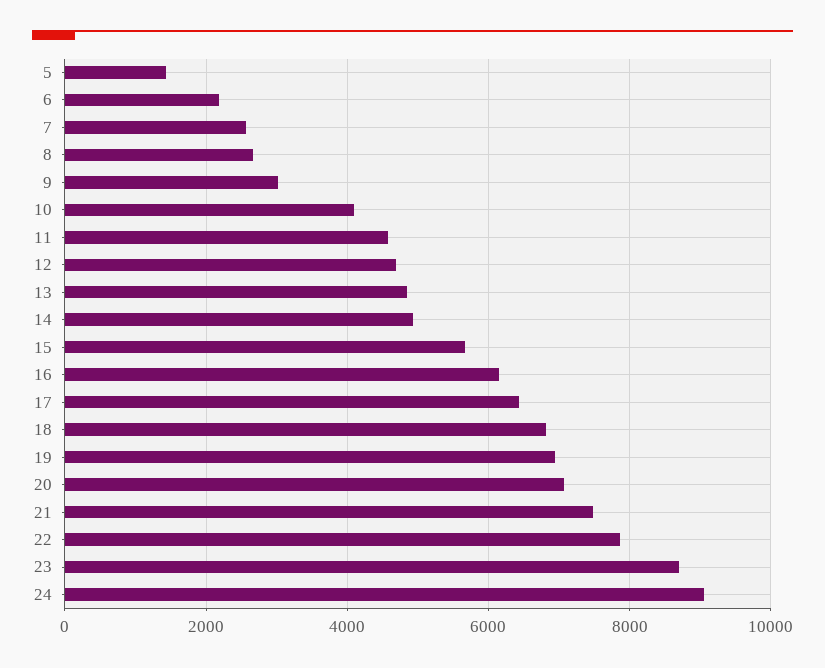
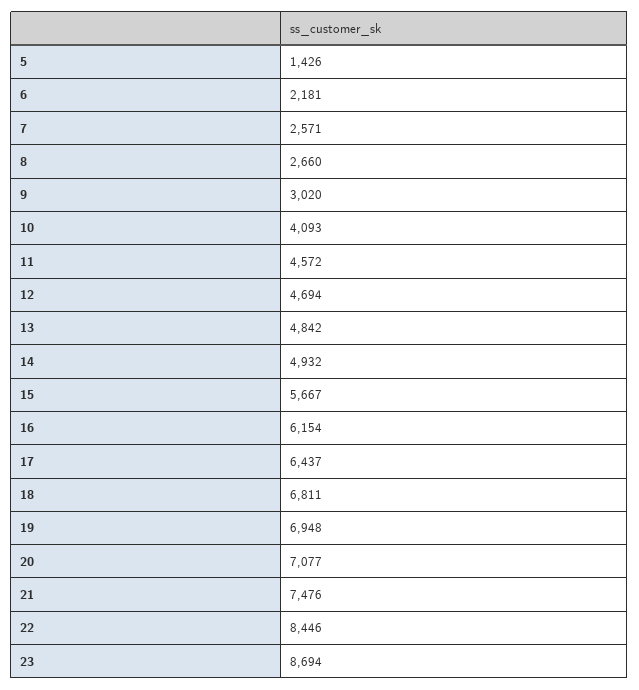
  {
    "5": 1426,
    "6": 2181,
    "7": 2571,
    "8": 2660,
    "9": 3020,
    "10": 4093,
    "11": 4572,
    "12": 4694,
    "13": 4842,
    "14": 4932,
    "15": 5667,
    "16": 6154,
    "17": 6437,
    "18": 6811,
    "19": 6948,
    "20": 7077,
    "21": 7476,
-   "22": 7800,
+   "22": 8446,
-   "23": 8694,
+   "23": 8694
-   "24": 9000
  }

